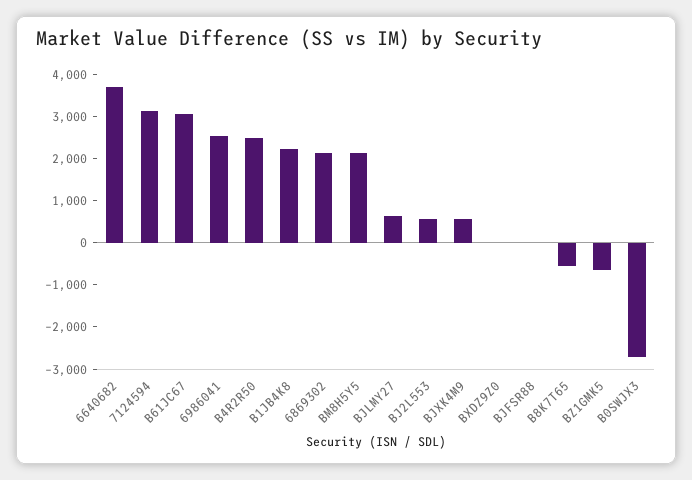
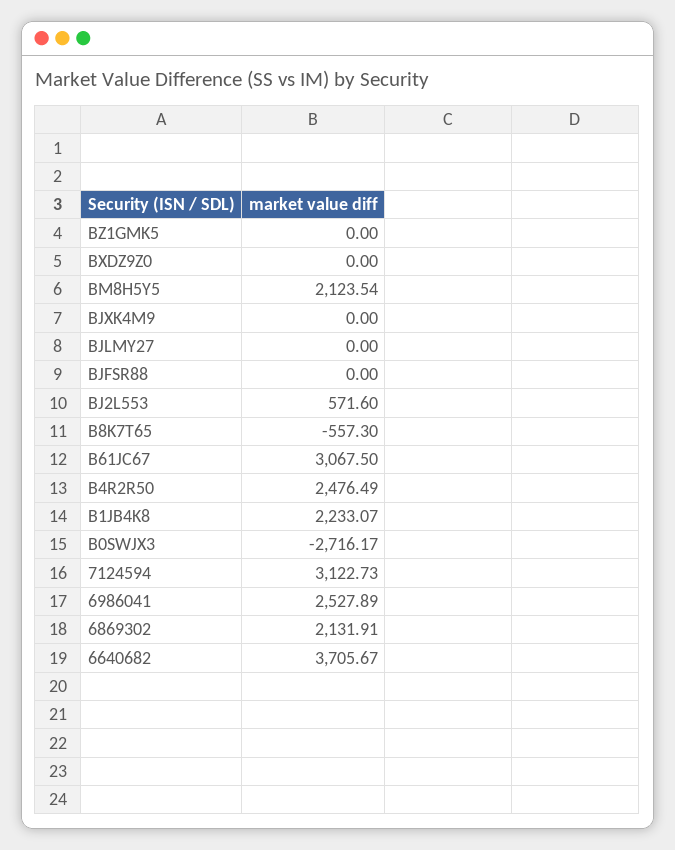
  {
    "6640682": 3705.67,
    "7124594": 3122.73,
    "B61JC67": 3067.5,
    "6986041": 2527.89,
    "B4R2R50": 2476.49,
    "B1JB4K8": 2233.07,
    "6869302": 2131.91,
    "BM8H5Y5": 2123.54,
-   "BJLMY27": 600,
+   "BJLMY27": 0,
    "BJ2L553": 571.6,
-   "BJXK4M9": 600,
+   "BJXK4M9": 0,
    "BXDZ9Z0": 0,
    "BJFSR88": 0,
    "B8K7T65": -557.3,
-   "BZ1GMK5": -600,
+   "BZ1GMK5": 0,
    "B0SWJX3": -2716.17
  }

